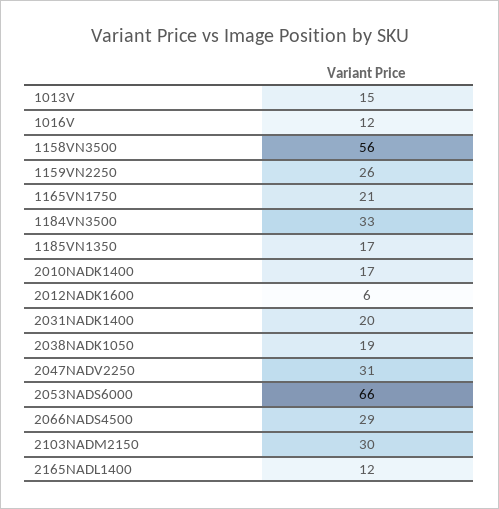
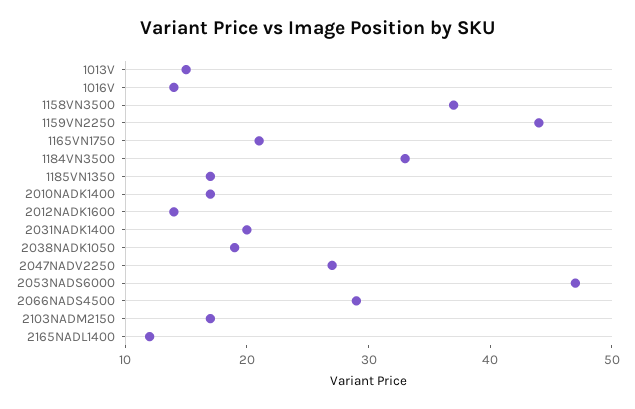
  {
    "1013V": 15,
-   "1016V": 12,
+   "1016V": 14,
-   "1158VN3500": 56,
+   "1158VN3500": 37,
-   "1159VN2250": 26,
+   "1159VN2250": 44,
    "1165VN1750": 21,
    "1184VN3500": 33,
    "1185VN1350": 17,
    "2010NADK1400": 17,
-   "2012NADK1600": 6,
+   "2012NADK1600": 14,
    "2031NADK1400": 20,
    "2038NADK1050": 19,
-   "2047NADV2250": 31,
+   "2047NADV2250": 27,
-   "2053NADS6000": 66,
+   "2053NADS6000": 47,
    "2066NADS4500": 29,
-   "2103NADM2150": 30,
+   "2103NADM2150": 17,
    "2165NADL1400": 12
  }

